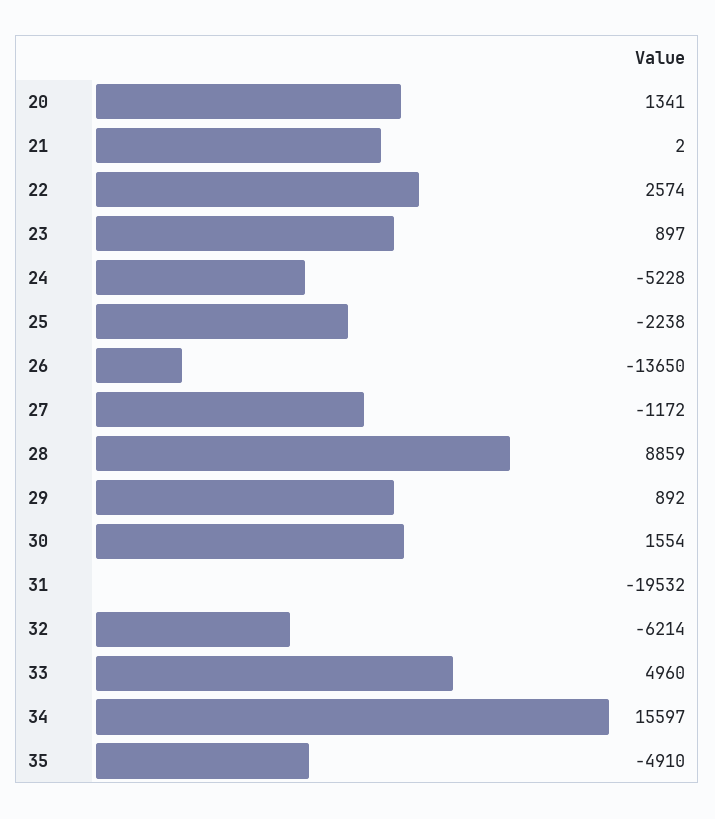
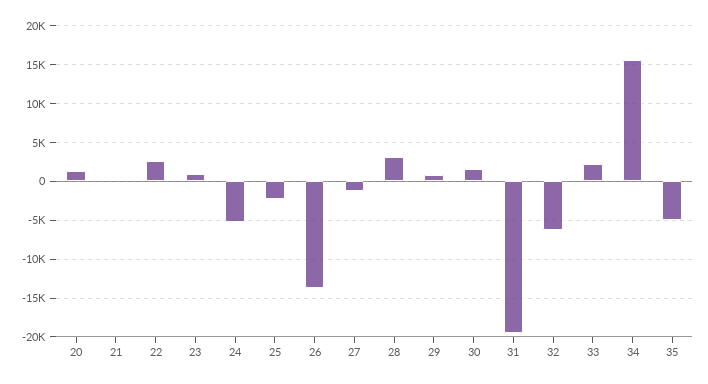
  {
    "20": 1341,
    "21": 2,
    "22": 2574,
    "23": 897,
    "24": -5228,
    "25": -2238,
    "26": -13650,
    "27": -1172,
-   "28": 8859,
+   "28": 3000,
    "29": 892,
    "30": 1554,
    "31": -19532,
    "32": -6214,
-   "33": 4960,
+   "33": 2000,
    "34": 15597,
    "35": -4910
  }

